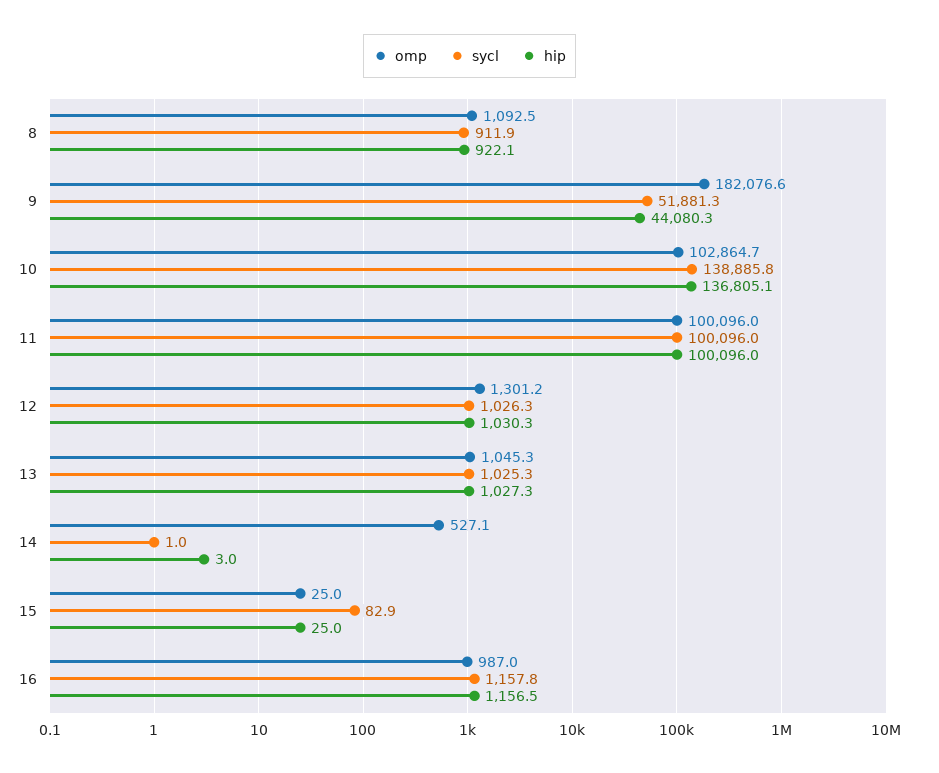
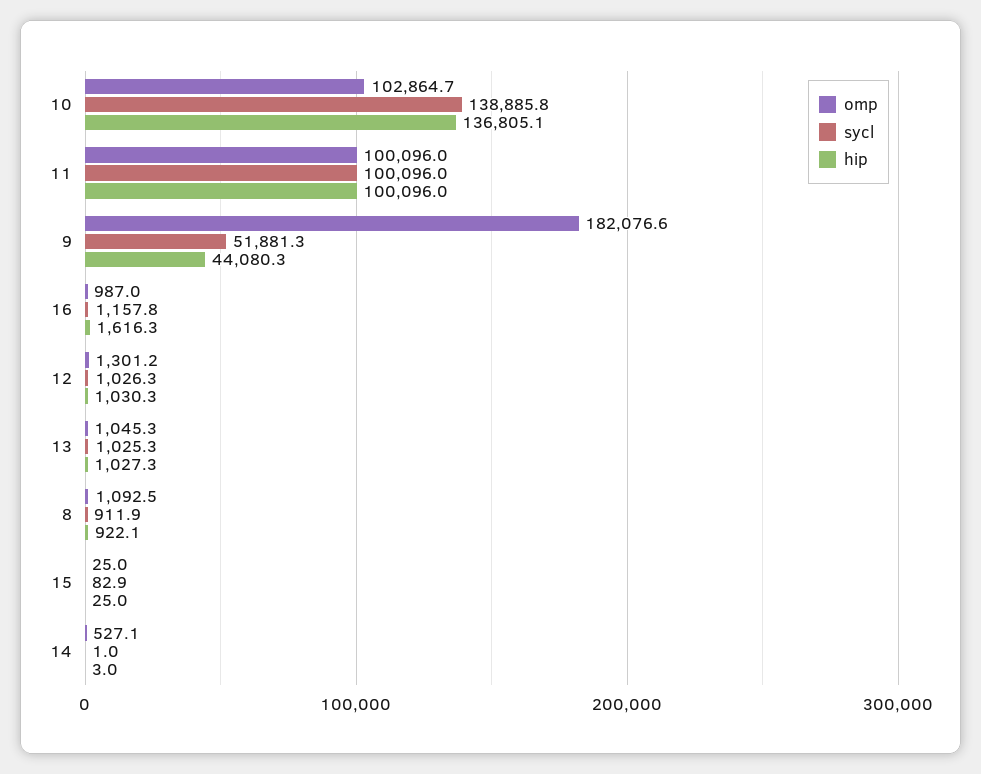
  {
    "omp": {
      "8": 1092.5,
      "9": 182076.6,
      "10": 102864.7,
      "11": 100096,
      "12": 1301.2,
      "13": 1045.3,
      "14": 527.1,
      "15": 25,
      "16": 987
    },
    "sycl": {
      "8": 911.9,
      "9": 51881.3,
      "10": 138885.8,
      "11": 100096,
      "12": 1026.3,
      "13": 1025.3,
      "14": 1,
      "15": 82.9,
      "16": 1157.8
    },
    "hip": {
      "8": 922.1,
      "9": 44080.3,
      "10": 136805.1,
      "11": 100096,
      "12": 1030.3,
      "13": 1027.3,
      "14": 3,
      "15": 25,
-     "16": 1156.5
+     "16": 1616.3
    }
  }

